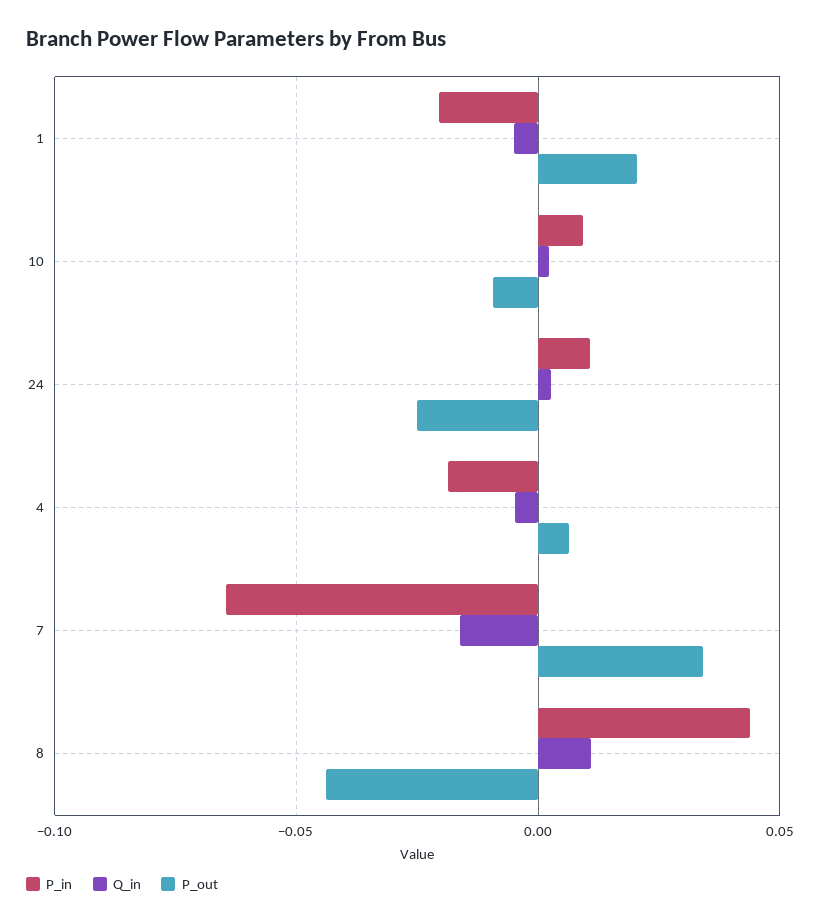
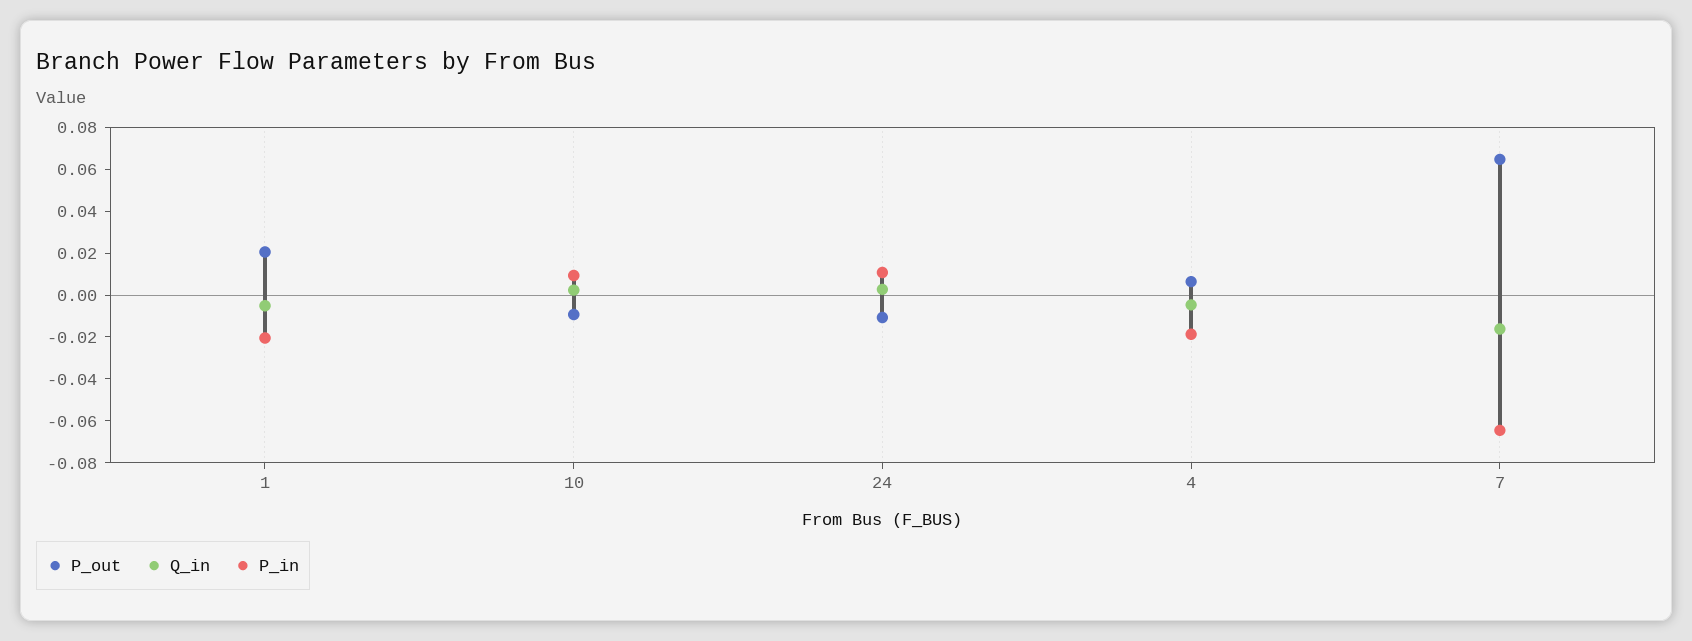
  {
    "P_in": {
      "1": -0.02,
      "10": 0.01,
      "24": 0.01,
      "4": -0.02,
-     "7": -0.065,
+     "7": -0.065
-     "8": 0.045
    },
    "Q_in": {
      "1": -0.005,
      "10": 0,
      "24": 0.005,
      "4": -0.005,
-     "7": -0.015,
+     "7": -0.015
-     "8": 0.01
    },
    "P_out": {
      "1": 0.02,
      "10": -0.01,
-     "24": -0.025,
+     "24": -0.01,
      "4": 0.005,
-     "7": 0.035,
+     "7": 0.065
-     "8": -0.045
    }
  }

